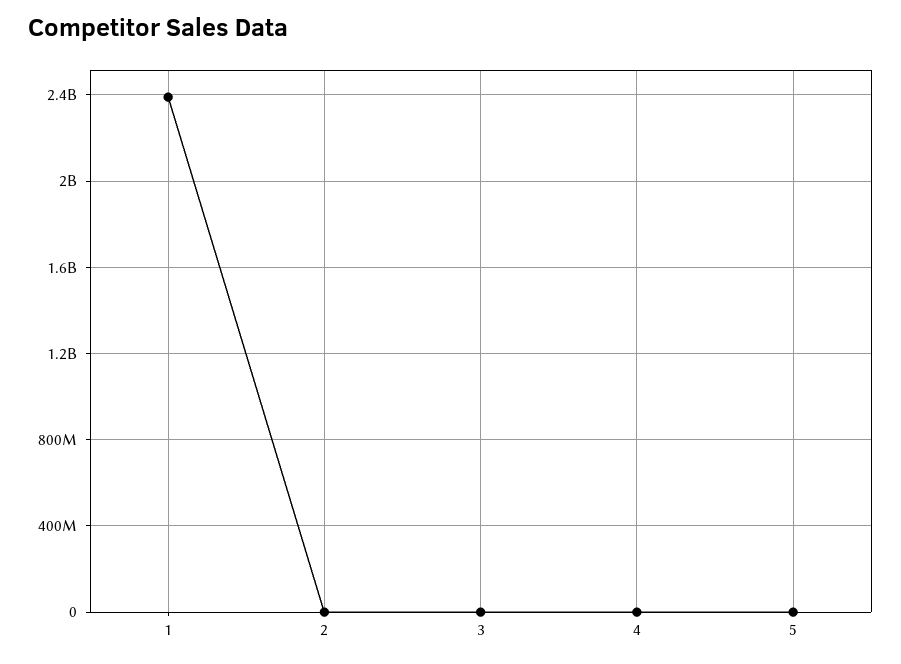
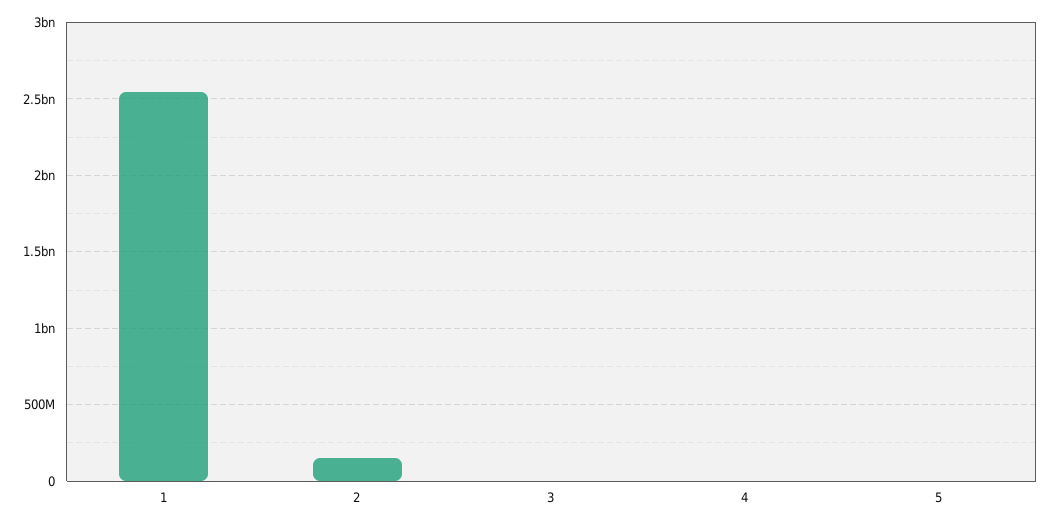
  {
-   "1": 2400000000,
+   "1": 2550000000,
-   "2": 0,
+   "2": 150000000,
    "3": 0,
    "4": 0,
    "5": 0
  }

